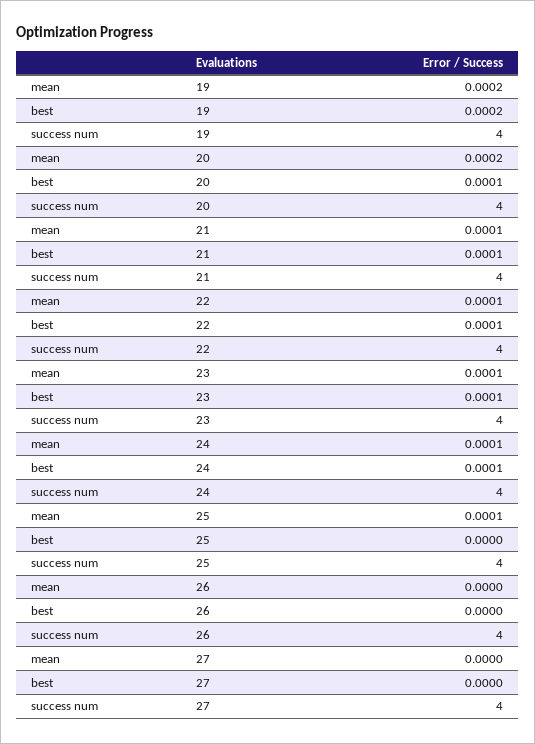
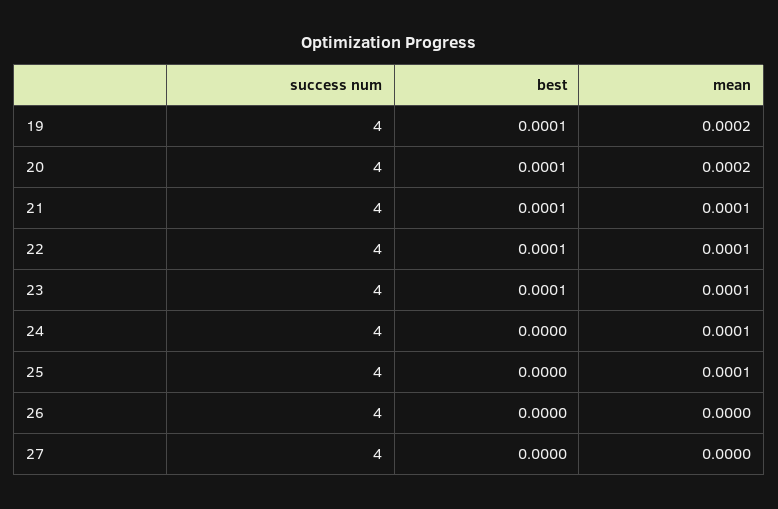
  {
    "mean": {
      "19": 0.0002,
      "20": 0.0002,
      "21": 0.0001,
      "22": 0.0001,
      "23": 0.0001,
      "24": 0.0001,
      "25": 0.0001,
      "26": 0,
      "27": 0
    },
    "best": {
-     "19": 0.0002,
+     "19": 0.0001,
      "20": 0.0001,
      "21": 0.0001,
      "22": 0.0001,
      "23": 0.0001,
-     "24": 0.0001,
+     "24": 0,
      "25": 0,
      "26": 0,
      "27": 0
    },
    "success num": {
      "19": 4,
      "20": 4,
      "21": 4,
      "22": 4,
      "23": 4,
      "24": 4,
      "25": 4,
      "26": 4,
      "27": 4
    }
  }

